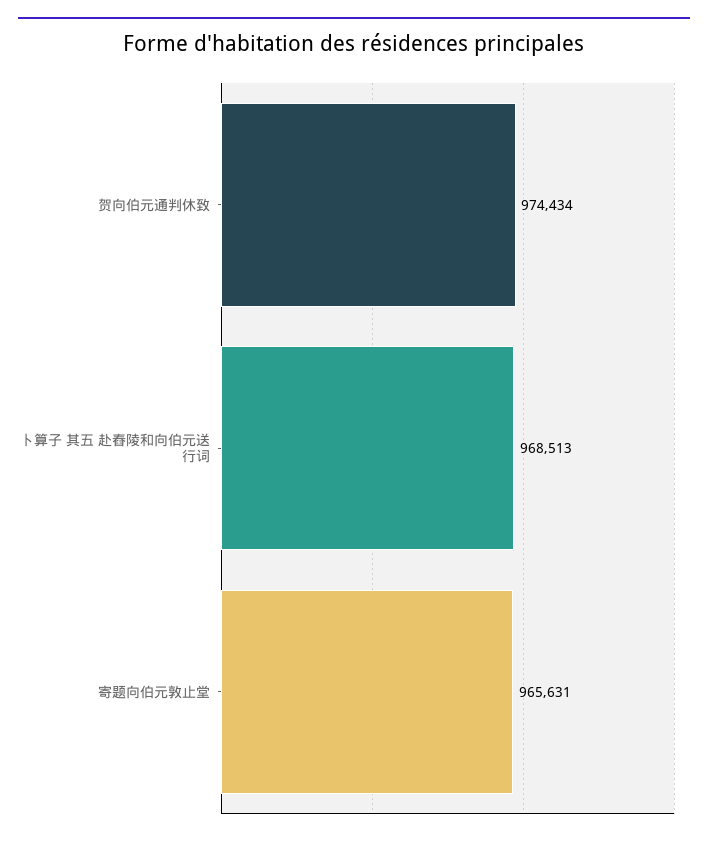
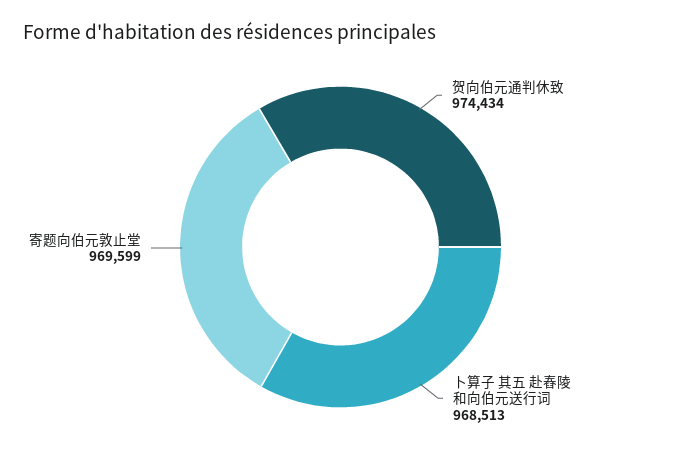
  {
    "贺向伯元通判休致": 974434,
    "卜算子 其五 赴舂陵和向伯元送行词": 968513,
-   "寄题向伯元敦止堂": 965631
+   "寄题向伯元敦止堂": 969599
  }

